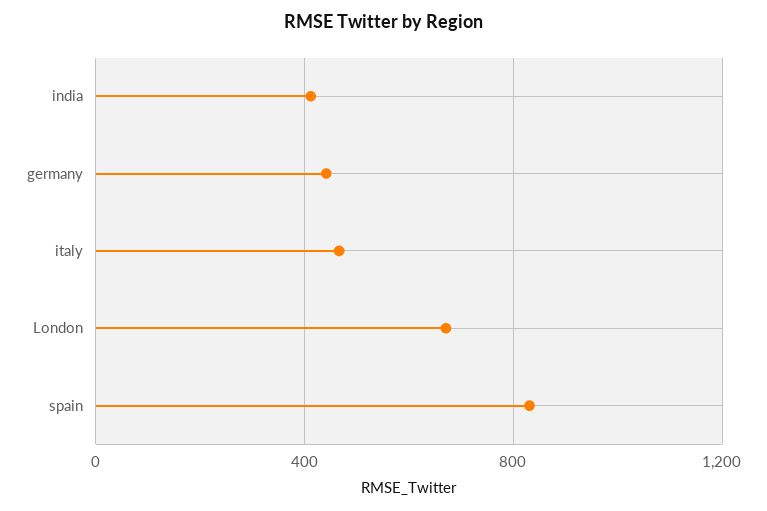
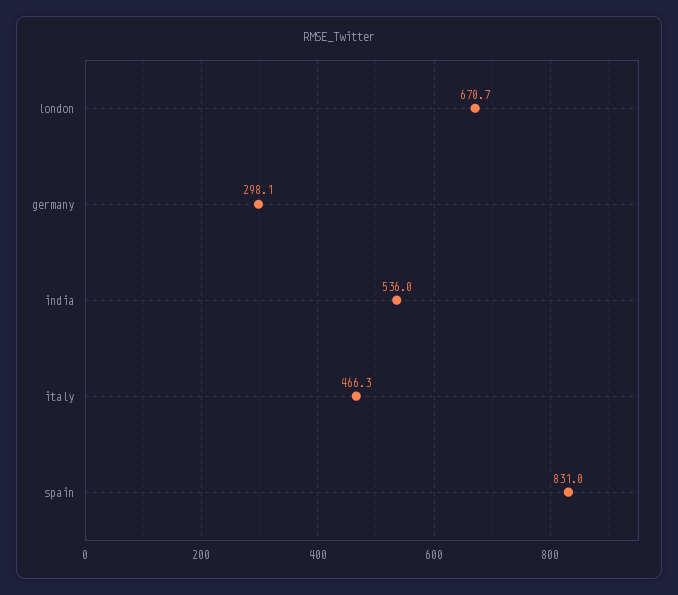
  {
-   "india": 400,
+   "india": 536,
-   "germany": 450,
+   "germany": 298.1,
    "italy": 466.3,
    "London": 670.7,
    "spain": 831
  }

